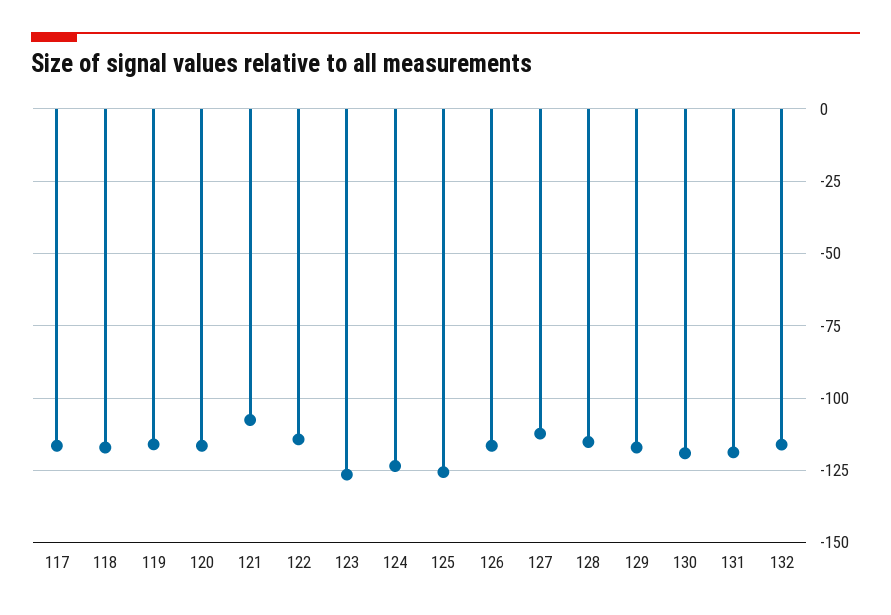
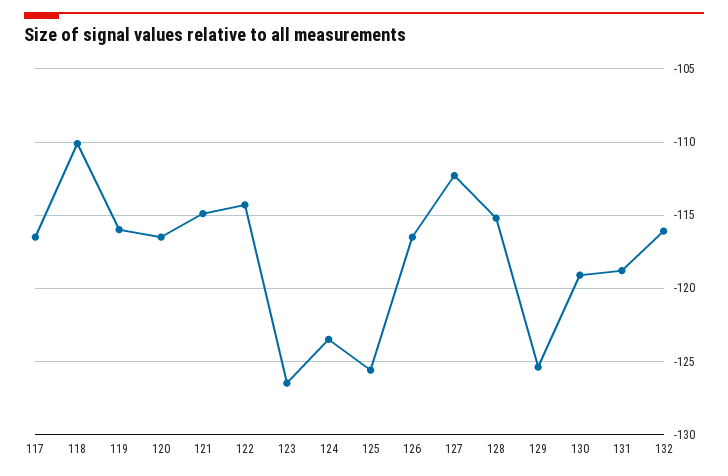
  {
    "117": -116.5,
-   "118": -117.5,
+   "118": -110,
    "119": -116,
    "120": -116.5,
-   "121": -107.5,
+   "121": -115,
    "122": -114.5,
    "123": -126.5,
    "124": -123.5,
    "125": -125.5,
    "126": -116.5,
    "127": -112.5,
    "128": -115,
-   "129": -117.5,
+   "129": -125.5,
    "130": -119,
    "131": -119,
    "132": -116
  }

